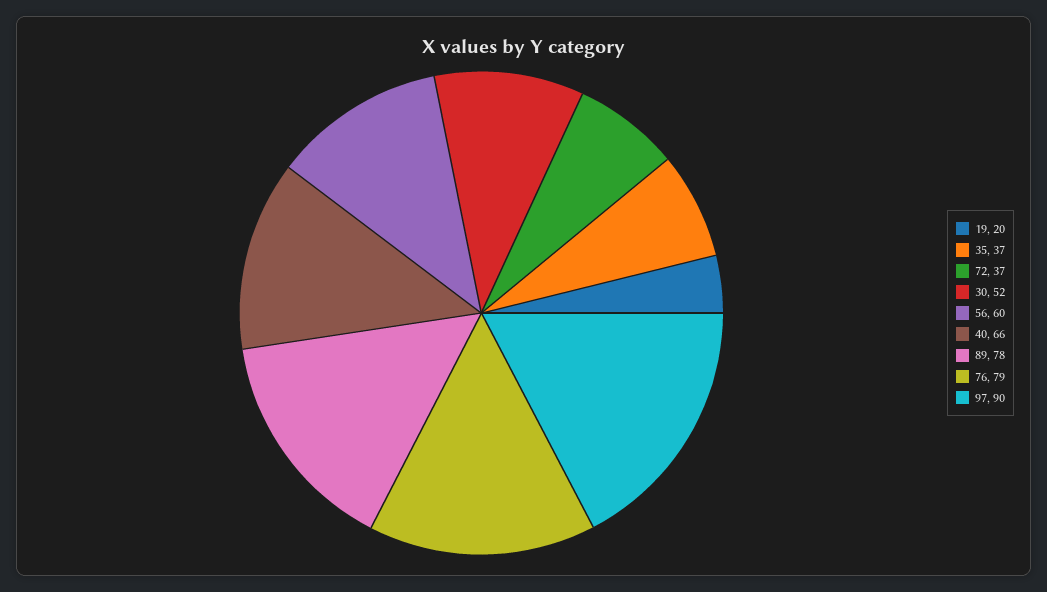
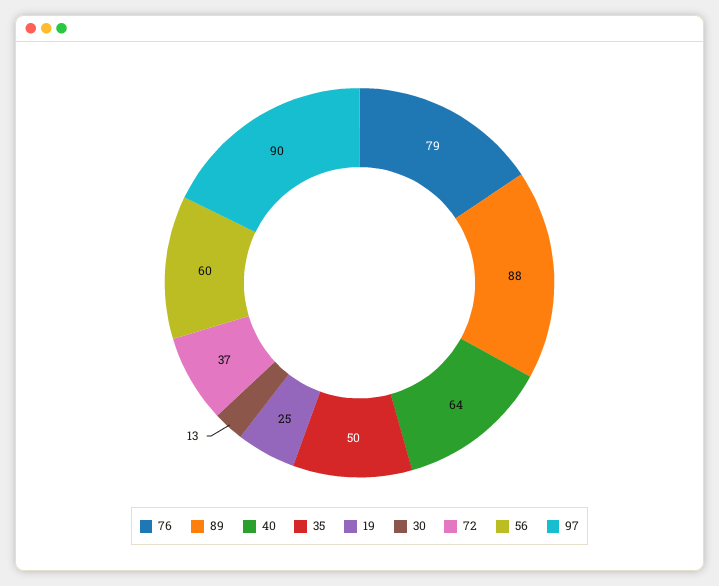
  {
-   "19": 20,
+   "19": 25,
-   "35": 37,
+   "35": 50,
    "72": 37,
-   "30": 52,
+   "30": 13,
    "56": 60,
-   "40": 66,
+   "40": 64,
-   "89": 78,
+   "89": 88,
    "76": 79,
    "97": 90
  }

